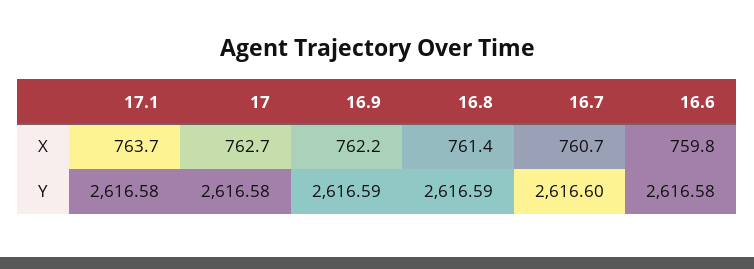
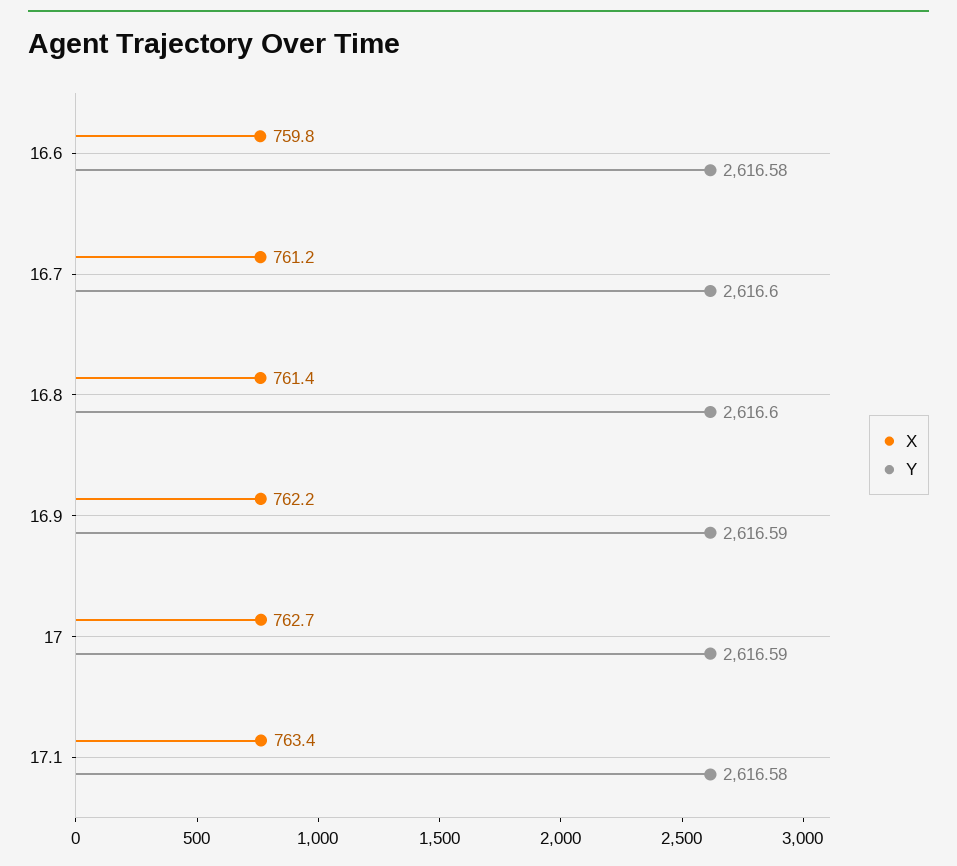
  {
    "X": {
-     "17.1": 763.7,
+     "17.1": 763.4,
      "17": 762.7,
      "16.9": 762.2,
      "16.8": 761.4,
-     "16.7": 760.7,
+     "16.7": 761.2,
      "16.6": 759.8
    },
    "Y": {
      "17.1": 2616.58,
-     "17": 2616.58,
+     "17": 2616.59,
      "16.9": 2616.59,
-     "16.8": 2616.59,
+     "16.8": 2616.6,
      "16.7": 2616.6,
      "16.6": 2616.58
    }
  }

